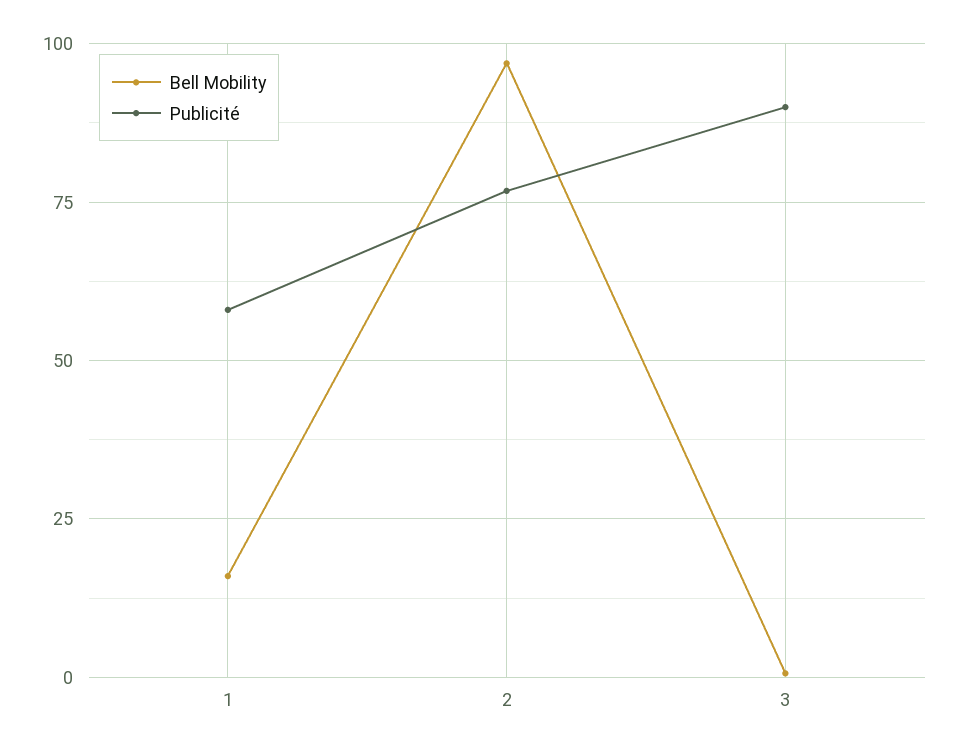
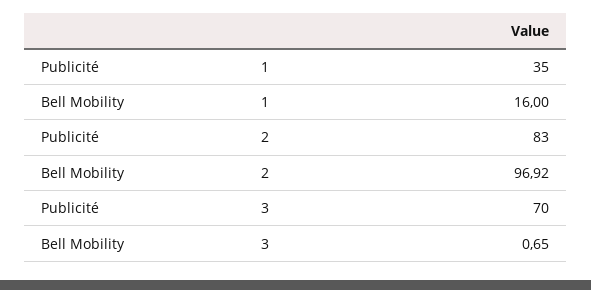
  {
    "Bell Mobility": {
      "1": 16,
      "2": 96.92,
      "3": 0.65
    },
    "Publicité": {
-     "1": 57.5,
+     "1": 35,
-     "2": 77.5,
+     "2": 83,
-     "3": 90
+     "3": 70
    }
  }

